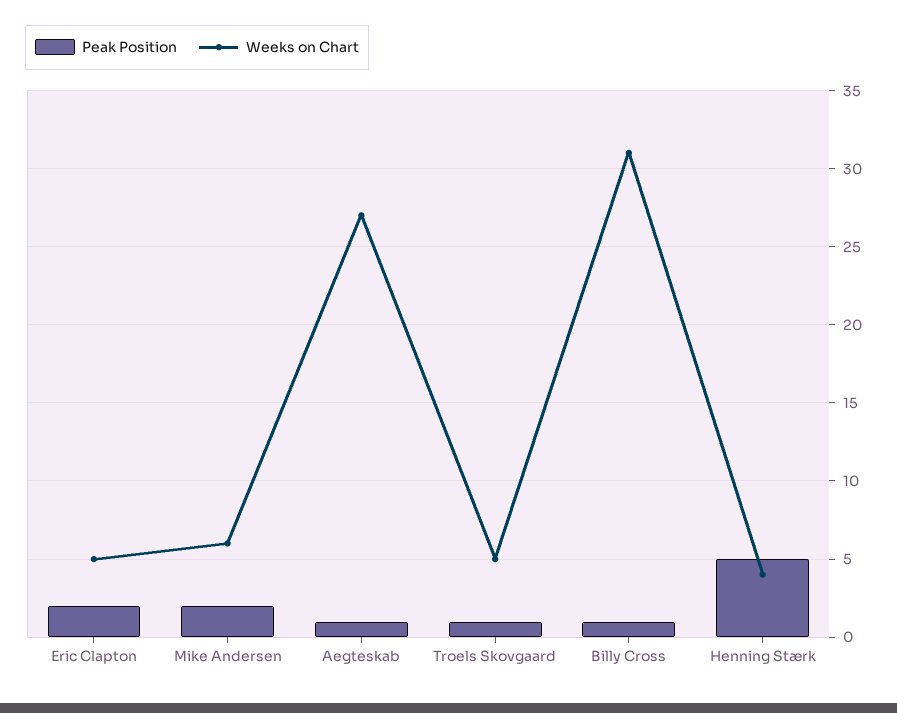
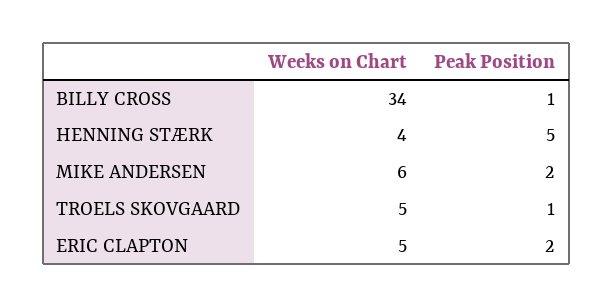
  {
    "Peak Position": {
      "Eric Clapton": 2,
      "Mike Andersen": 2,
-     "Aegteskab": 1,
      "Troels Skovgaard": 1,
      "Billy Cross": 1,
      "Henning Stærk": 5
    },
    "Weeks on Chart": {
      "Eric Clapton": 5,
      "Mike Andersen": 6,
-     "Aegteskab": 27,
      "Troels Skovgaard": 5,
-     "Billy Cross": 31,
+     "Billy Cross": 34,
      "Henning Stærk": 4
    }
  }

